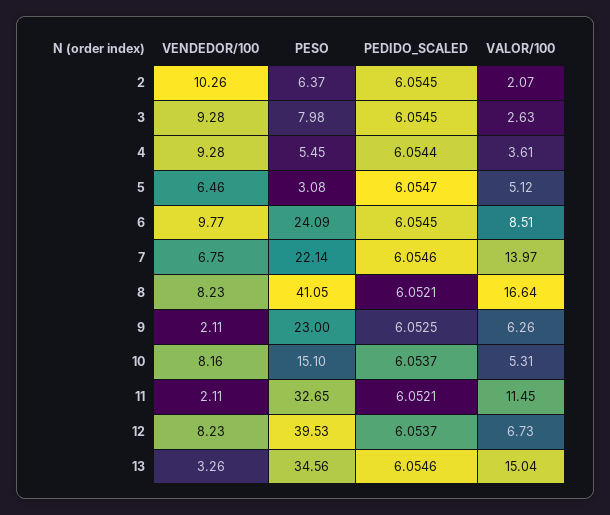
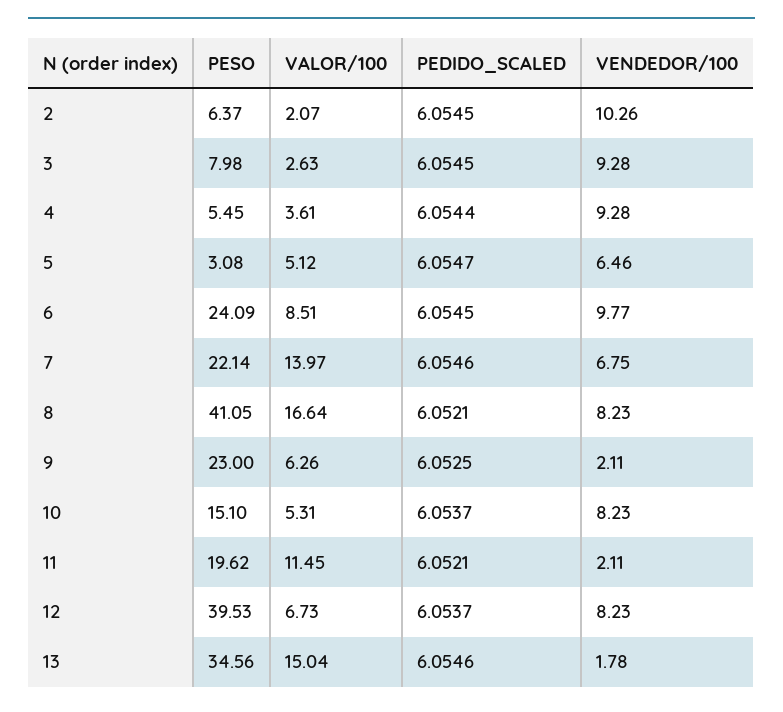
  {
    "VENDEDOR/100": {
      "2": 10.26,
      "3": 9.28,
      "4": 9.28,
      "5": 6.46,
      "6": 9.77,
      "7": 6.75,
      "8": 8.23,
      "9": 2.11,
-     "10": 8.16,
+     "10": 8.23,
      "11": 2.11,
      "12": 8.23,
-     "13": 3.26
+     "13": 1.78
    },
    "PESO": {
      "2": 6.37,
      "3": 7.98,
      "4": 5.45,
      "5": 3.08,
      "6": 24.09,
      "7": 22.14,
      "8": 41.05,
      "9": 23,
      "10": 15.1,
-     "11": 32.65,
+     "11": 19.62,
      "12": 39.53,
      "13": 34.56
    },
    "PEDIDO_SCALED": {
      "2": 6.0545,
      "3": 6.0545,
      "4": 6.0544,
      "5": 6.0547,
      "6": 6.0545,
      "7": 6.0546,
      "8": 6.0521,
      "9": 6.0525,
      "10": 6.0537,
      "11": 6.0521,
      "12": 6.0537,
      "13": 6.0546
    },
    "VALOR/100": {
      "2": 2.07,
      "3": 2.63,
      "4": 3.61,
      "5": 5.12,
      "6": 8.51,
      "7": 13.97,
      "8": 16.64,
      "9": 6.26,
      "10": 5.31,
      "11": 11.45,
      "12": 6.73,
      "13": 15.04
    }
  }

